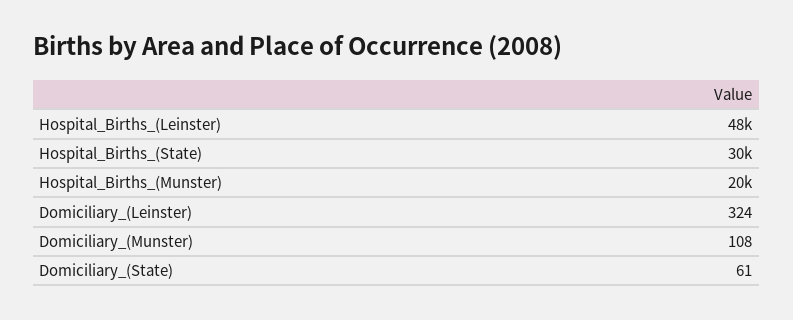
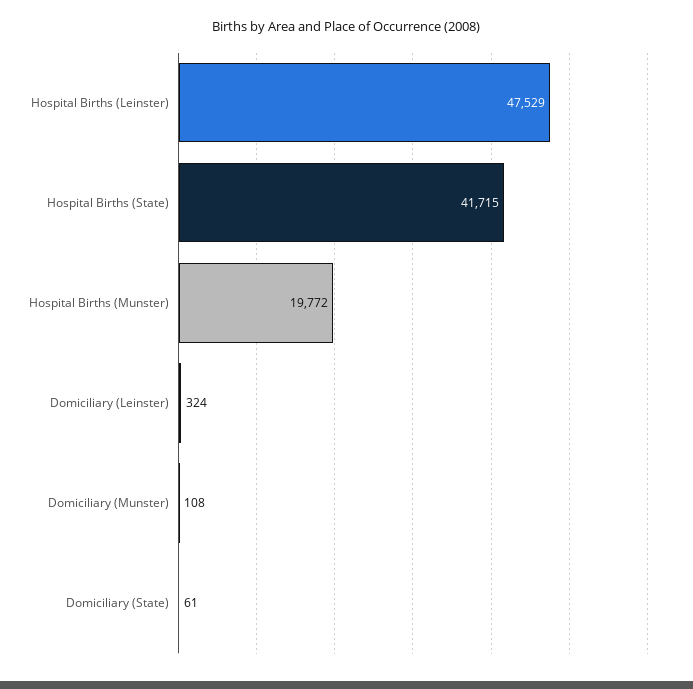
  {
    "Hospital_Births_(Leinster)": 47529,
-   "Hospital_Births_(State)": 30000,
+   "Hospital_Births_(State)": 41715,
    "Hospital_Births_(Munster)": 19772,
    "Domiciliary_(Leinster)": 324,
    "Domiciliary_(Munster)": 108,
    "Domiciliary_(State)": 61
  }

